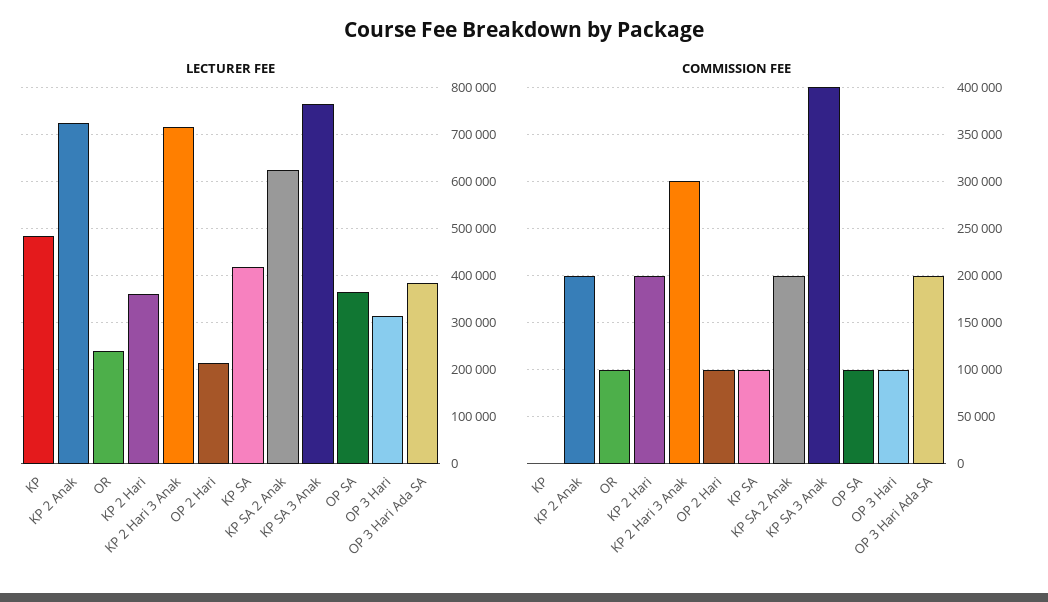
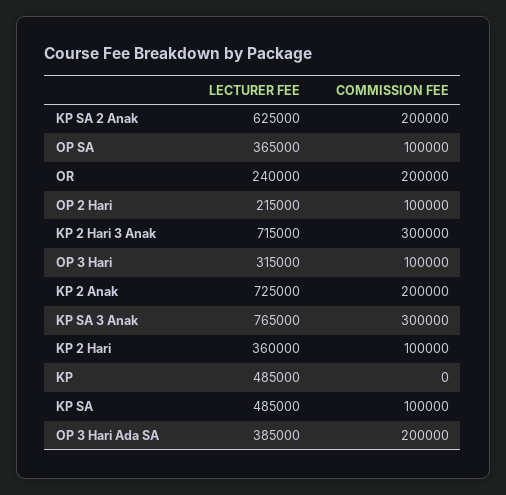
  {
    "LECTURER FEE": {
      "KP": 485000,
      "KP 2 Anak": 725000,
      "OR": 240000,
      "KP 2 Hari": 360000,
      "KP 2 Hari 3 Anak": 715000,
      "OP 2 Hari": 215000,
-     "KP SA": 420000,
+     "KP SA": 485000,
      "KP SA 2 Anak": 625000,
      "KP SA 3 Anak": 765000,
      "OP SA": 365000,
      "OP 3 Hari": 315000,
      "OP 3 Hari Ada SA": 385000
    },
    "COMMISSION FEE": {
      "KP": 0,
      "KP 2 Anak": 200000,
-     "OR": 100000,
+     "OR": 200000,
-     "KP 2 Hari": 200000,
+     "KP 2 Hari": 100000,
      "KP 2 Hari 3 Anak": 300000,
      "OP 2 Hari": 100000,
      "KP SA": 100000,
      "KP SA 2 Anak": 200000,
-     "KP SA 3 Anak": 400000,
+     "KP SA 3 Anak": 300000,
      "OP SA": 100000,
      "OP 3 Hari": 100000,
      "OP 3 Hari Ada SA": 200000
    }
  }

